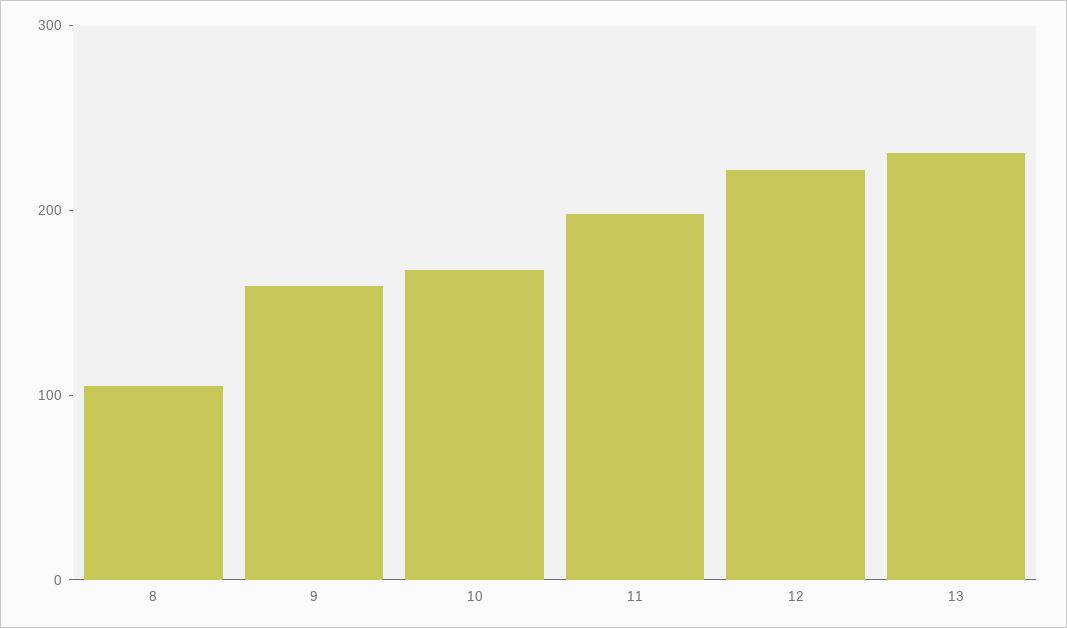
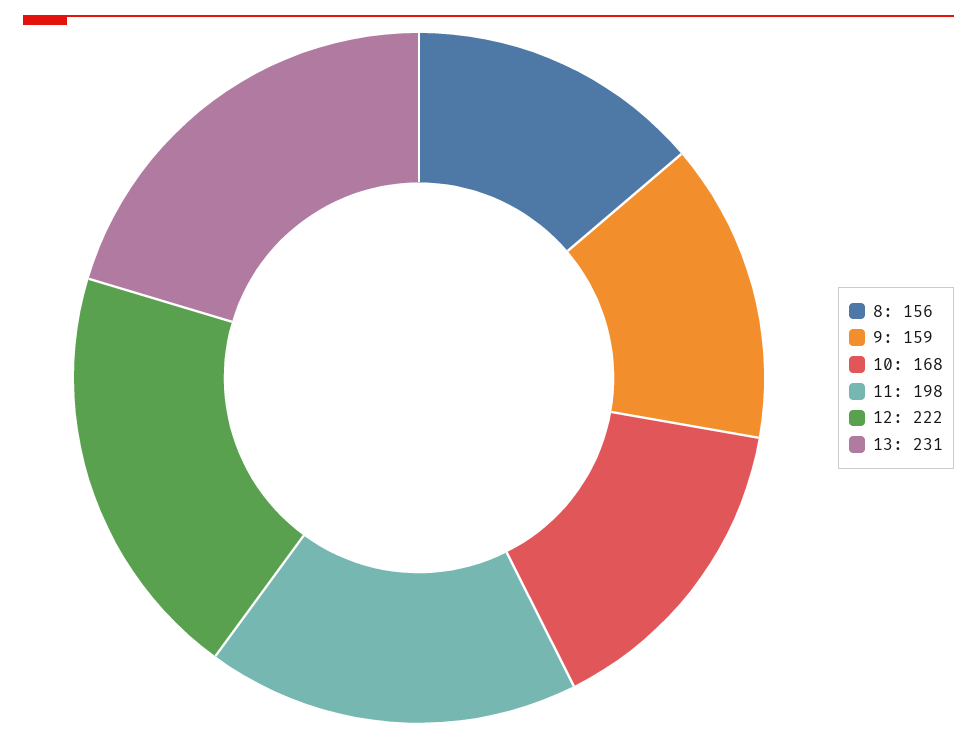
  {
-   "8": 100,
+   "8": 156,
    "9": 159,
    "10": 168,
    "11": 198,
    "12": 222,
    "13": 231
  }

